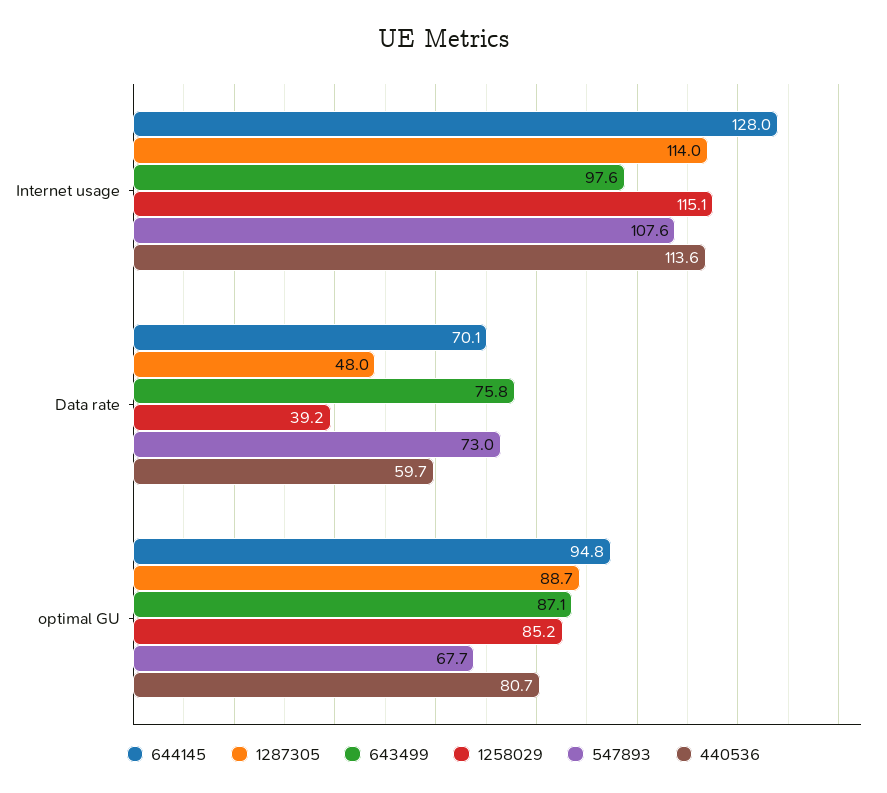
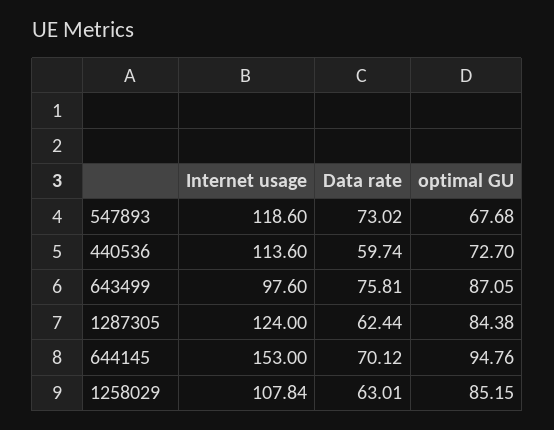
  {
    "644145": {
-     "Internet usage": 128,
+     "Internet usage": 153,
      "Data rate": 70.12,
      "optimal GU": 94.76
    },
    "1287305": {
-     "Internet usage": 114,
+     "Internet usage": 124,
-     "Data rate": 48,
+     "Data rate": 62.44,
-     "optimal GU": 88.7
+     "optimal GU": 84.38
    },
    "643499": {
      "Internet usage": 97.6,
      "Data rate": 75.81,
      "optimal GU": 87.05
    },
    "1258029": {
-     "Internet usage": 115.1,
+     "Internet usage": 107.84,
-     "Data rate": 39.2,
+     "Data rate": 63.01,
      "optimal GU": 85.15
    },
    "547893": {
-     "Internet usage": 107.6,
+     "Internet usage": 118.6,
      "Data rate": 73.02,
      "optimal GU": 67.68
    },
    "440536": {
      "Internet usage": 113.6,
      "Data rate": 59.74,
-     "optimal GU": 80.7
+     "optimal GU": 72.7
    }
  }

